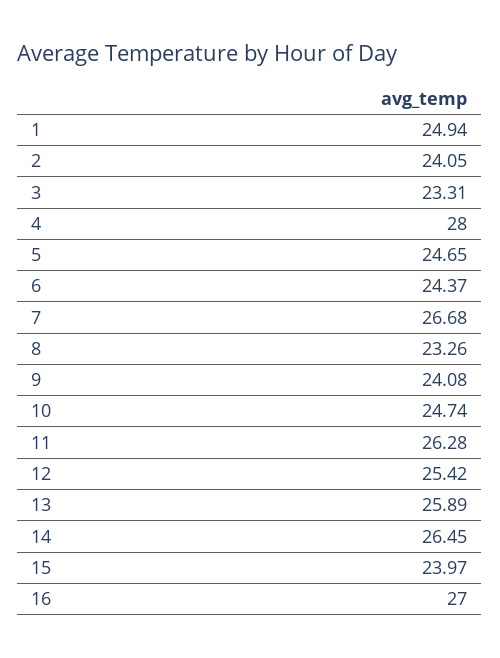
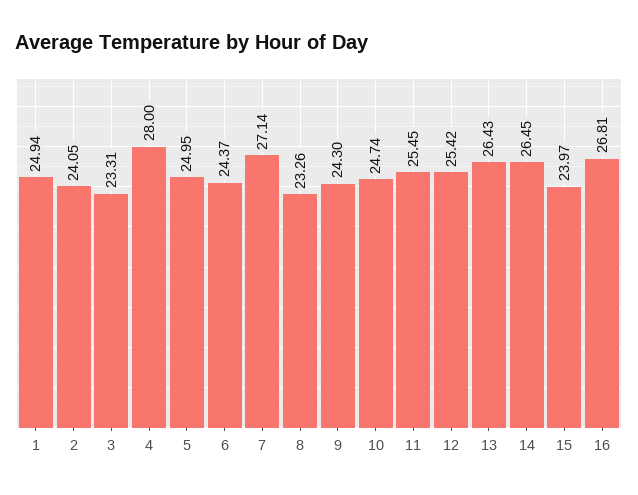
  {
    "1": 24.94,
    "2": 24.05,
    "3": 23.31,
    "4": 28,
-   "5": 24.65,
+   "5": 24.95,
    "6": 24.37,
-   "7": 26.68,
+   "7": 27.14,
    "8": 23.26,
-   "9": 24.08,
+   "9": 24.3,
    "10": 24.74,
-   "11": 26.28,
+   "11": 25.45,
    "12": 25.42,
-   "13": 25.89,
+   "13": 26.43,
    "14": 26.45,
    "15": 23.97,
-   "16": 27
+   "16": 26.81
  }

